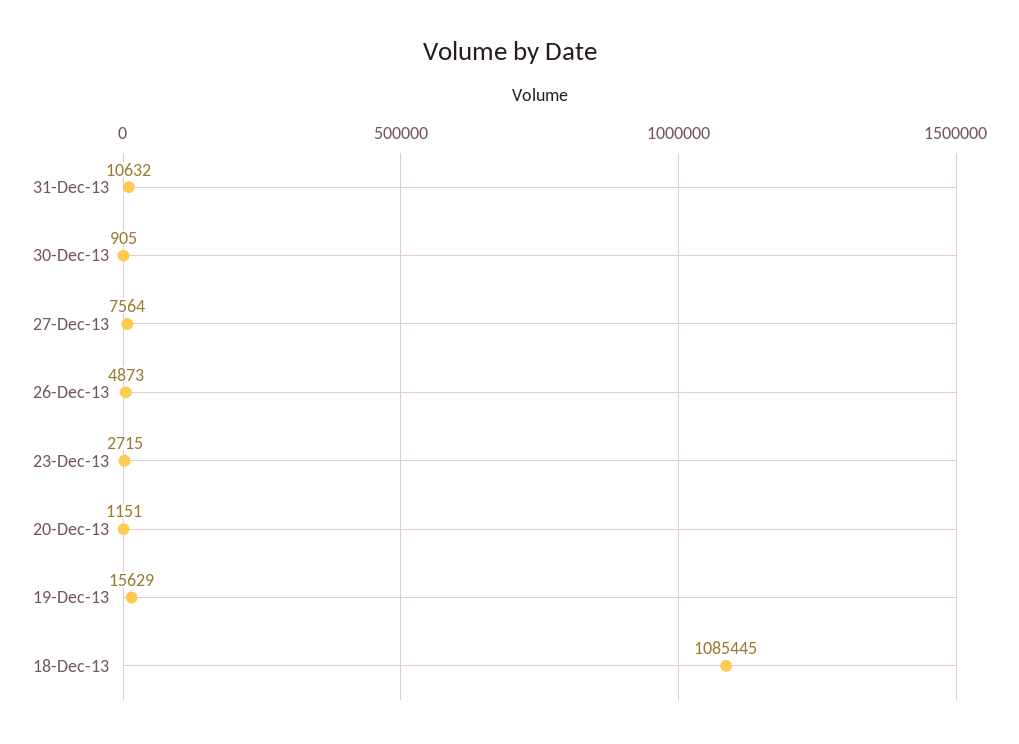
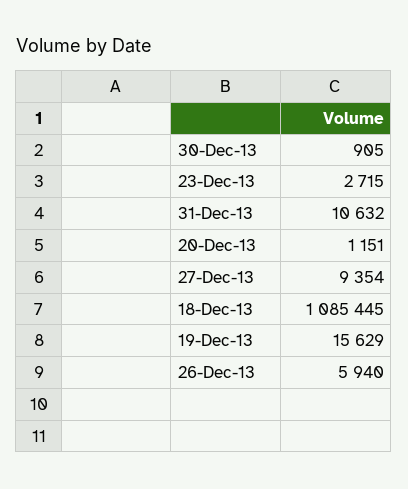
  {
    "31-Dec-13": 10632,
    "30-Dec-13": 905,
-   "27-Dec-13": 7564,
+   "27-Dec-13": 9354,
-   "26-Dec-13": 4873,
+   "26-Dec-13": 5940,
    "23-Dec-13": 2715,
    "20-Dec-13": 1151,
    "19-Dec-13": 15629,
    "18-Dec-13": 1085445
  }

